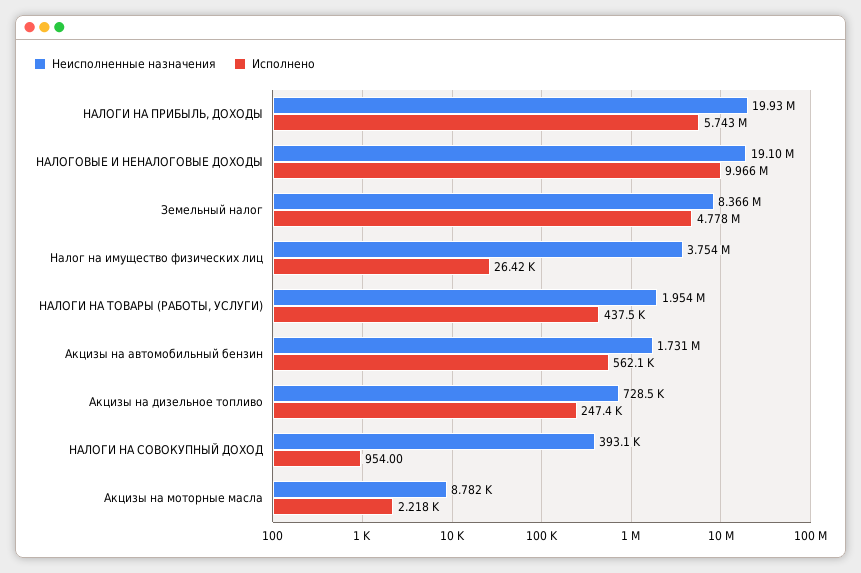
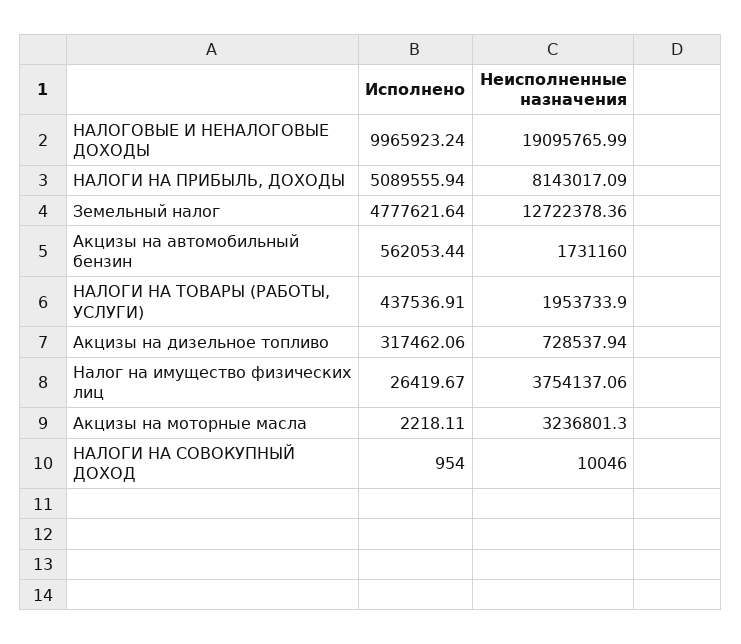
  {
    "Неисполненные назначения": {
-     "НАЛОГИ НА ПРИБЫЛЬ, ДОХОДЫ": 19930000,
+     "НАЛОГИ НА ПРИБЫЛЬ, ДОХОДЫ": 8143017.09,
      "НАЛОГОВЫЕ И НЕНАЛОГОВЫЕ ДОХОДЫ": 19095765.99,
-     "Земельный налог": 8366000,
+     "Земельный налог": 12722378.36,
      "Налог на имущество физических лиц": 3754137.06,
      "НАЛОГИ НА ТОВАРЫ (РАБОТЫ, УСЛУГИ)": 1953733.9,
      "Акцизы на автомобильный бензин": 1731160,
      "Акцизы на дизельное топливо": 728537.94,
-     "НАЛОГИ НА СОВОКУПНЫЙ ДОХОД": 393100,
+     "НАЛОГИ НА СОВОКУПНЫЙ ДОХОД": 10046,
-     "Акцизы на моторные масла": 8782
+     "Акцизы на моторные масла": 3236801.3
    },
    "Исполнено": {
-     "НАЛОГИ НА ПРИБЫЛЬ, ДОХОДЫ": 5743000,
+     "НАЛОГИ НА ПРИБЫЛЬ, ДОХОДЫ": 5089555.94,
      "НАЛОГОВЫЕ И НЕНАЛОГОВЫЕ ДОХОДЫ": 9965923.24,
      "Земельный налог": 4777621.64,
      "Налог на имущество физических лиц": 26419.67,
      "НАЛОГИ НА ТОВАРЫ (РАБОТЫ, УСЛУГИ)": 437536.91,
      "Акцизы на автомобильный бензин": 562053.44,
-     "Акцизы на дизельное топливо": 247400,
+     "Акцизы на дизельное топливо": 317462.06,
      "НАЛОГИ НА СОВОКУПНЫЙ ДОХОД": 954,
      "Акцизы на моторные масла": 2218.11
    }
  }

